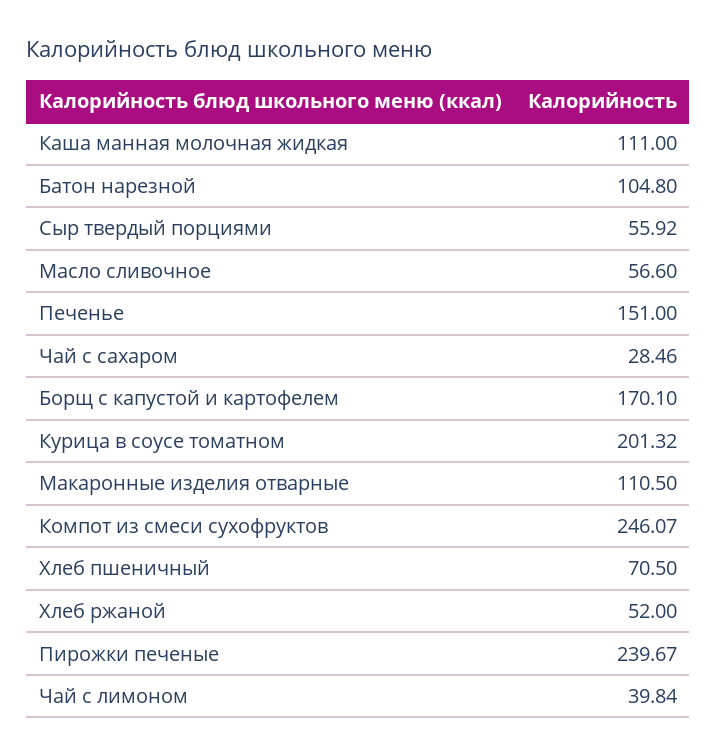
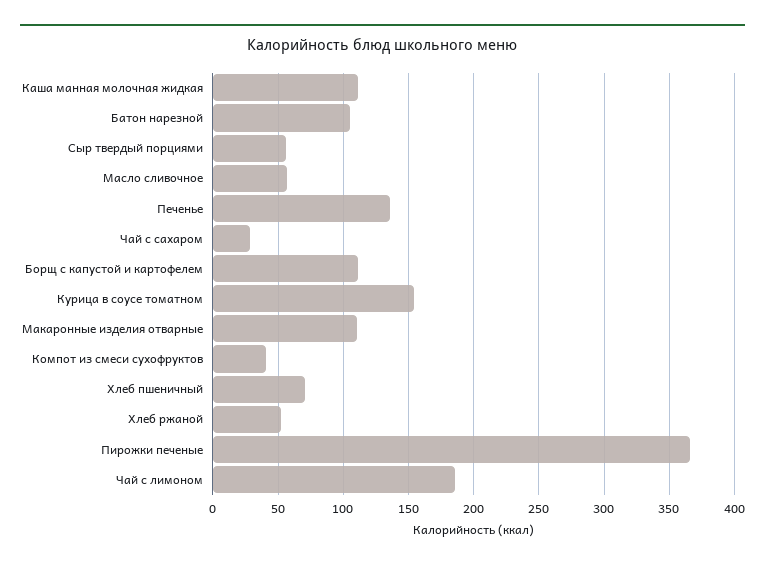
  {
    "Каша манная молочная жидкая": 111,
    "Батон нарезной": 104.8,
    "Сыр твердый порциями": 55.92,
    "Масло сливочное": 56.6,
-   "Печенье": 151,
+   "Печенье": 135,
    "Чай с сахаром": 28.46,
-   "Борщ с капустой и картофелем": 170.1,
+   "Борщ с капустой и картофелем": 110,
-   "Курица в соусе томатном": 201.32,
+   "Курица в соусе томатном": 155,
    "Макаронные изделия отварные": 110.5,
-   "Компот из смеси сухофруктов": 246.07,
+   "Компот из смеси сухофруктов": 40,
    "Хлеб пшеничный": 70.5,
    "Хлеб ржаной": 52,
-   "Пирожки печеные": 239.67,
+   "Пирожки печеные": 365,
-   "Чай с лимоном": 39.84
+   "Чай с лимоном": 185
  }

